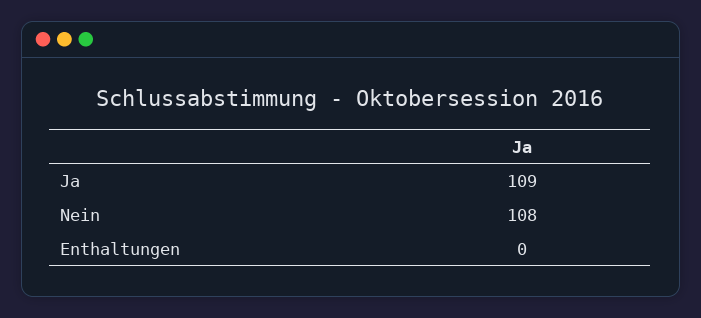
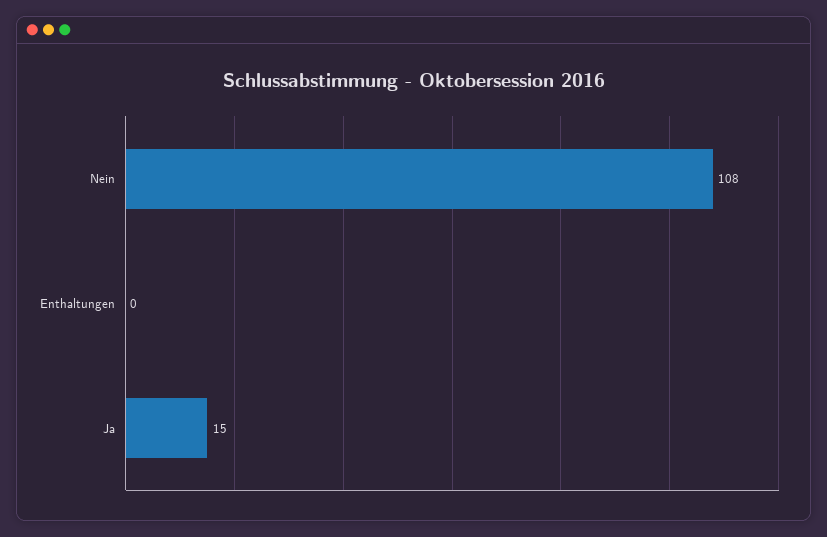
  {
-   "Ja": 109,
+   "Ja": 15,
    "Nein": 108,
    "Enthaltungen": 0
  }

